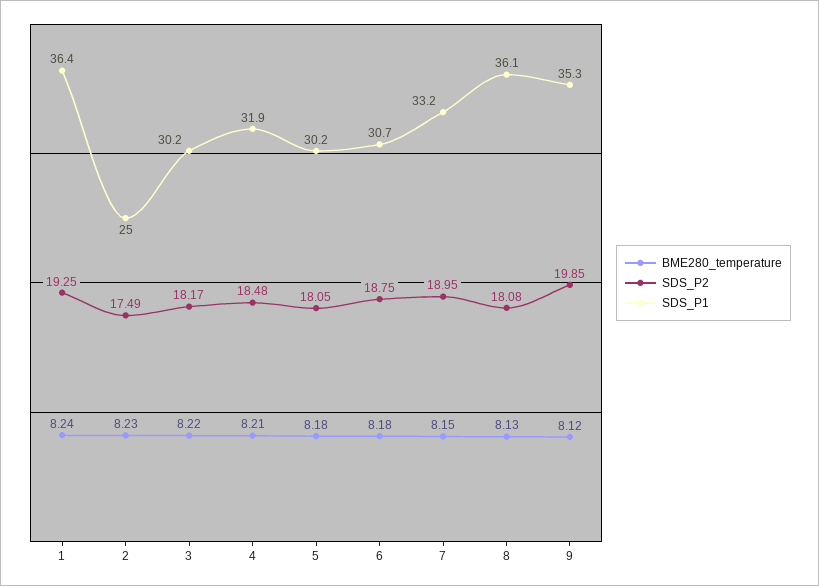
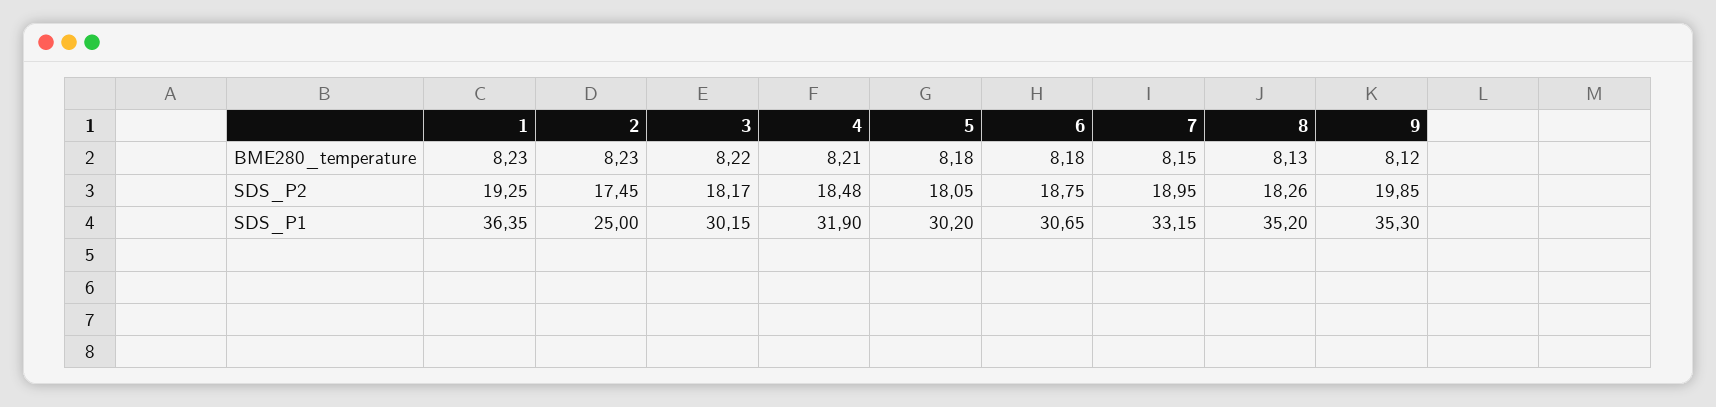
  {
    "BME280_temperature": {
-     "1": 8.24,
+     "1": 8.23,
      "2": 8.23,
      "3": 8.22,
      "4": 8.21,
      "5": 8.18,
      "6": 8.18,
      "7": 8.15,
      "8": 8.13,
      "9": 8.12
    },
    "SDS_P2": {
      "1": 19.25,
-     "2": 17.49,
+     "2": 17.45,
      "3": 18.17,
      "4": 18.48,
      "5": 18.05,
      "6": 18.75,
      "7": 18.95,
-     "8": 18.08,
+     "8": 18.26,
      "9": 19.85
    },
    "SDS_P1": {
      "1": 36.35,
      "2": 25,
      "3": 30.15,
      "4": 31.9,
      "5": 30.2,
      "6": 30.65,
      "7": 33.15,
-     "8": 36.1,
+     "8": 35.2,
      "9": 35.3
    }
  }

